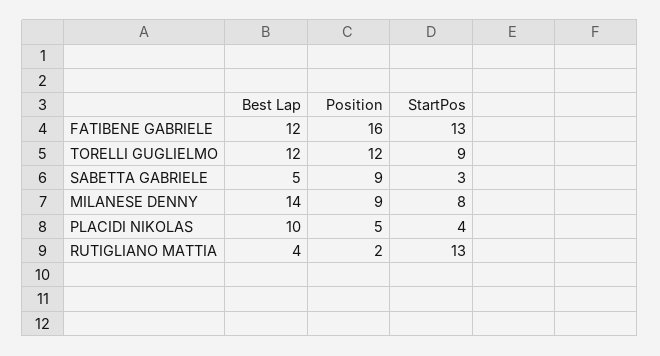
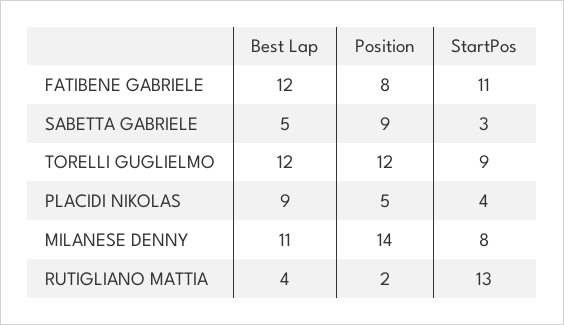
  {
    "Best Lap": {
      "FATIBENE GABRIELE": 12,
      "TORELLI GUGLIELMO": 12,
      "SABETTA GABRIELE": 5,
-     "MILANESE DENNY": 14,
+     "MILANESE DENNY": 11,
-     "PLACIDI NIKOLAS": 10,
+     "PLACIDI NIKOLAS": 9,
      "RUTIGLIANO MATTIA": 4
    },
    "Position": {
-     "FATIBENE GABRIELE": 16,
+     "FATIBENE GABRIELE": 8,
      "TORELLI GUGLIELMO": 12,
      "SABETTA GABRIELE": 9,
-     "MILANESE DENNY": 9,
+     "MILANESE DENNY": 14,
      "PLACIDI NIKOLAS": 5,
      "RUTIGLIANO MATTIA": 2
    },
    "StartPos": {
-     "FATIBENE GABRIELE": 13,
+     "FATIBENE GABRIELE": 11,
      "TORELLI GUGLIELMO": 9,
      "SABETTA GABRIELE": 3,
      "MILANESE DENNY": 8,
      "PLACIDI NIKOLAS": 4,
      "RUTIGLIANO MATTIA": 13
    }
  }

